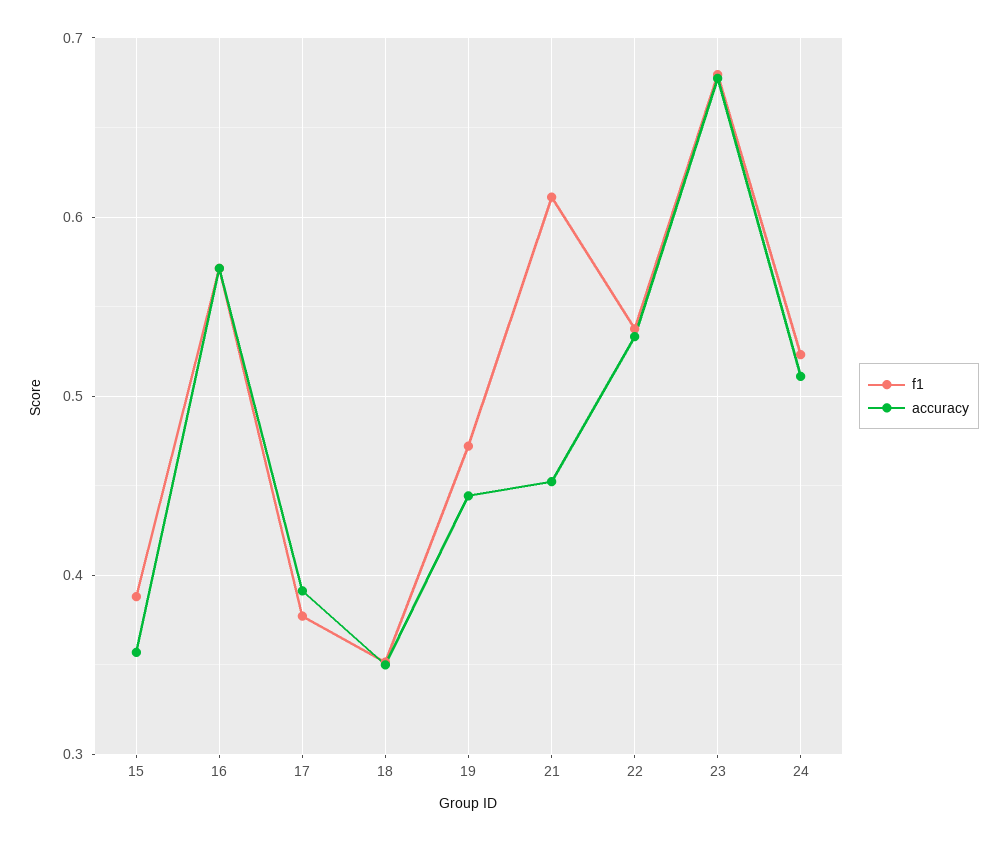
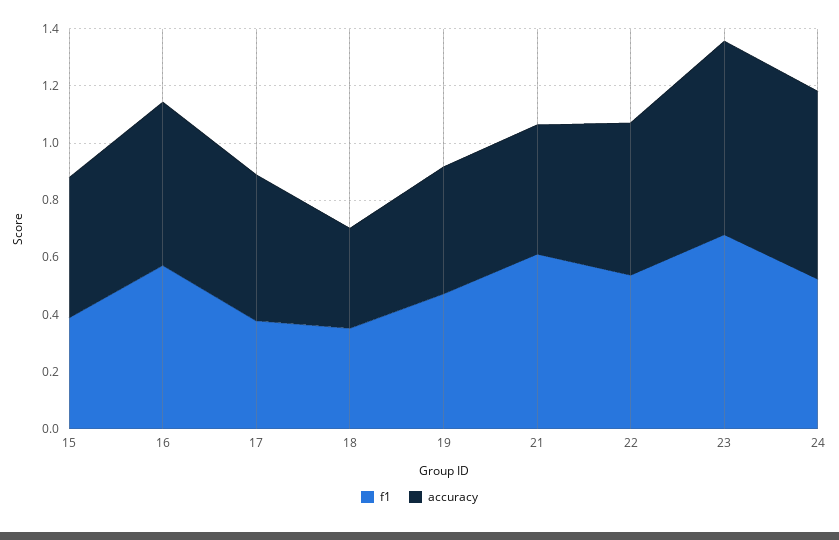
  {
    "f1": {
      "15": 0.39,
      "16": 0.57,
      "17": 0.38,
      "18": 0.35,
      "19": 0.47,
      "21": 0.61,
      "22": 0.54,
      "23": 0.68,
      "24": 0.52
    },
    "accuracy": {
-     "15": 0.36,
+     "15": 0.5,
      "16": 0.57,
-     "17": 0.39,
+     "17": 0.5,
      "18": 0.35,
      "19": 0.44,
      "21": 0.45,
      "22": 0.53,
      "23": 0.68,
-     "24": 0.51
+     "24": 0.65
    }
  }

